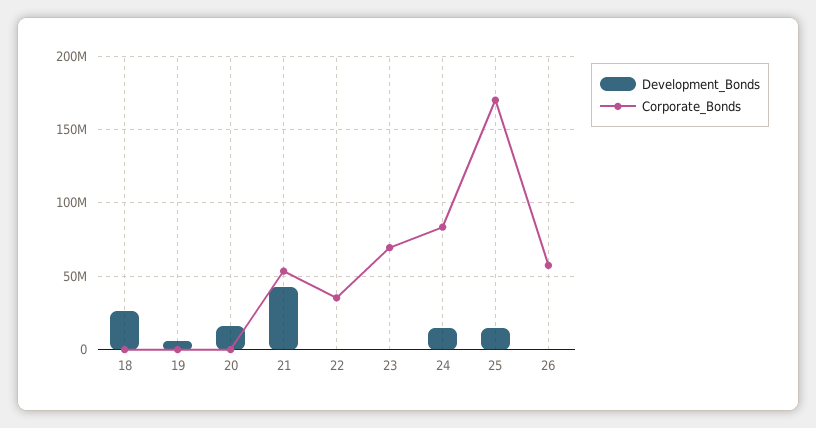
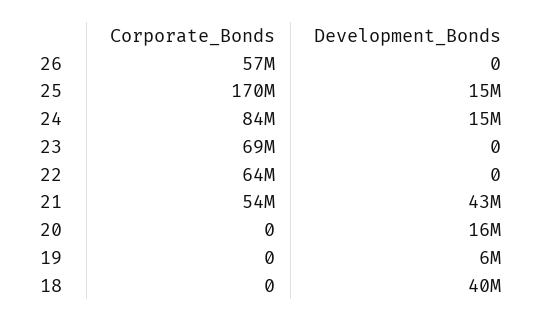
  {
    "Development_Bonds": {
-     "18": 25000000,
+     "18": 40000000,
      "19": 6000000,
      "20": 16000000,
      "21": 43000000,
      "22": 0,
      "23": 0,
      "24": 15000000,
      "25": 15000000,
      "26": 0
    },
    "Corporate_Bonds": {
      "18": 0,
      "19": 0,
      "20": 0,
      "21": 54000000,
-     "22": 35000000,
+     "22": 64000000,
      "23": 69000000,
      "24": 84000000,
      "25": 170000000,
      "26": 57000000
    }
  }

